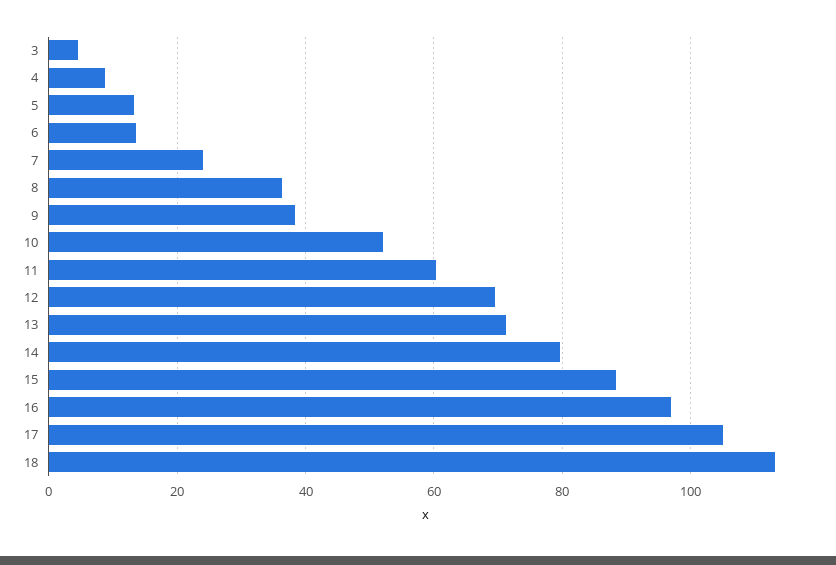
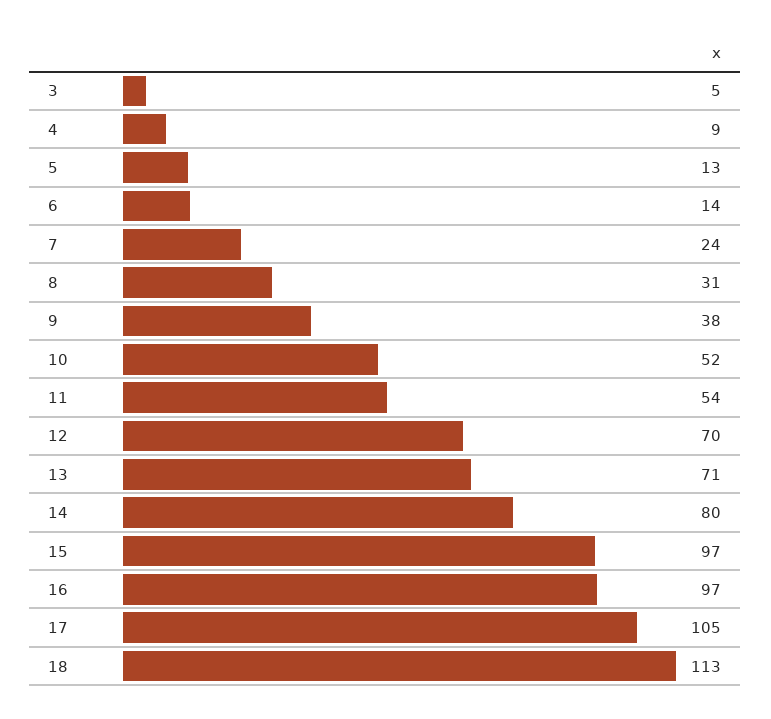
  {
    "3": 5,
    "4": 9,
    "5": 13,
    "6": 14,
    "7": 24,
-   "8": 36,
+   "8": 31,
    "9": 38,
    "10": 52,
-   "11": 60,
+   "11": 54,
    "12": 70,
    "13": 71,
    "14": 80,
-   "15": 88,
+   "15": 97,
    "16": 97,
    "17": 105,
    "18": 113
  }

